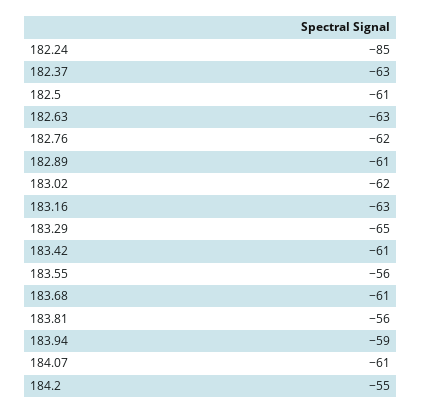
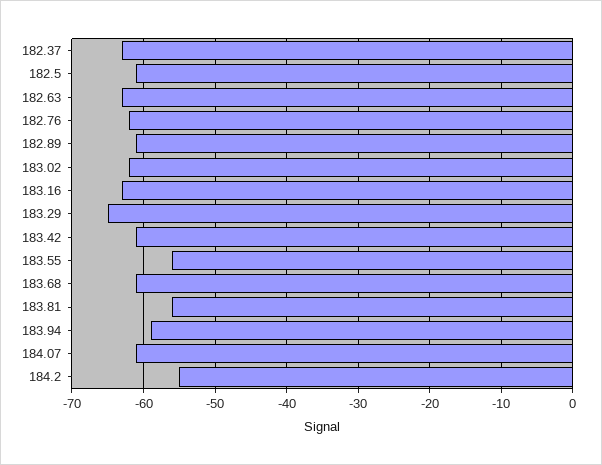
  {
-   "182.24": -85,
    "182.37": -63,
    "182.5": -61,
    "182.63": -63,
    "182.76": -62,
    "182.89": -61,
    "183.02": -62,
    "183.16": -63,
    "183.29": -65,
    "183.42": -61,
    "183.55": -56,
    "183.68": -61,
    "183.81": -56,
    "183.94": -59,
    "184.07": -61,
    "184.2": -55
  }

